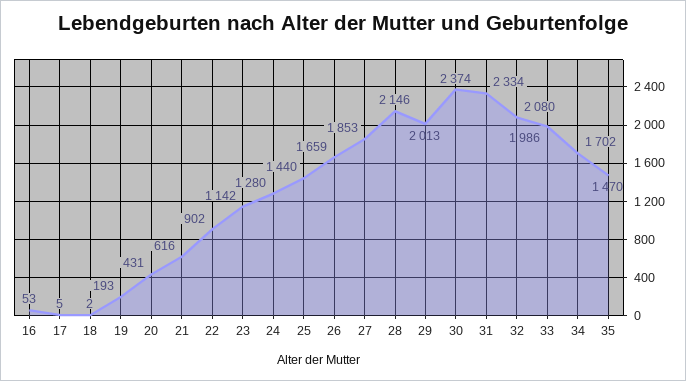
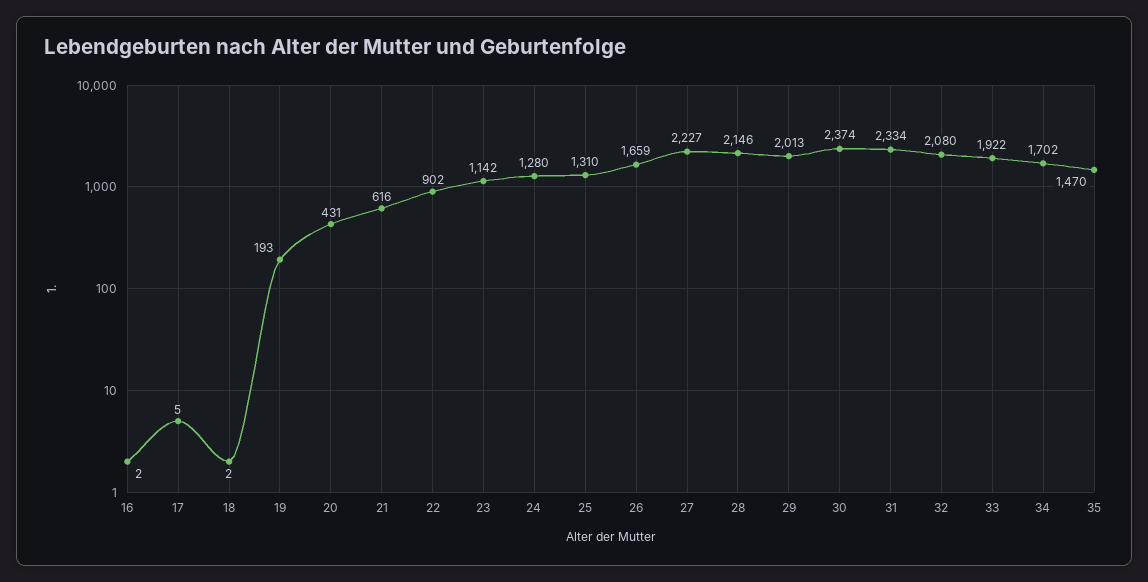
  {
-   "16": 53,
+   "16": 2,
    "17": 5,
    "18": 2,
    "19": 193,
    "20": 431,
    "21": 616,
    "22": 902,
    "23": 1142,
    "24": 1280,
-   "25": 1440,
+   "25": 1310,
    "26": 1659,
-   "27": 1853,
+   "27": 2227,
    "28": 2146,
    "29": 2013,
    "30": 2374,
    "31": 2334,
    "32": 2080,
-   "33": 1986,
+   "33": 1922,
    "34": 1702,
    "35": 1470
  }

